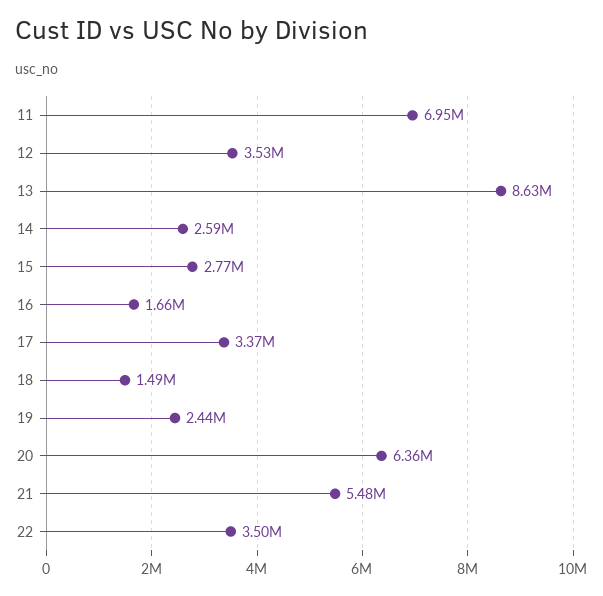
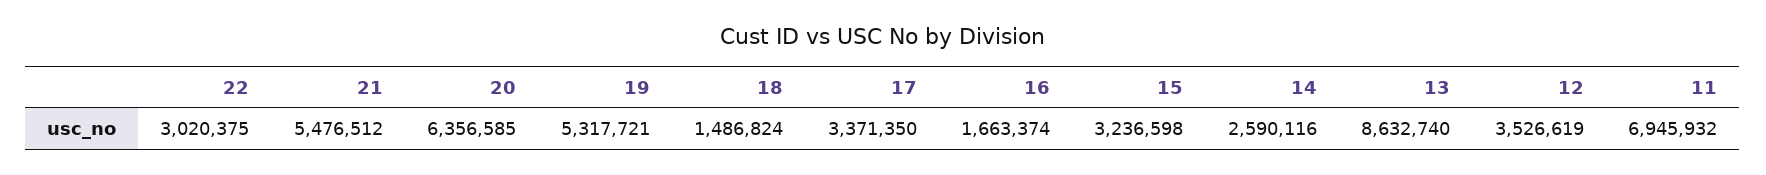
  {
    "11": 6945932,
    "12": 3526619,
    "13": 8632740,
    "14": 2590116,
-   "15": 2770000,
+   "15": 3236598,
    "16": 1663374,
    "17": 3371350,
    "18": 1486824,
-   "19": 2440000,
+   "19": 5317721,
    "20": 6356585,
    "21": 5476512,
-   "22": 3500000
+   "22": 3020375
  }

